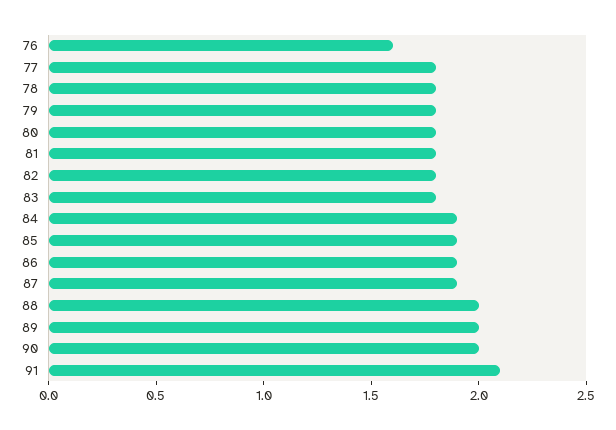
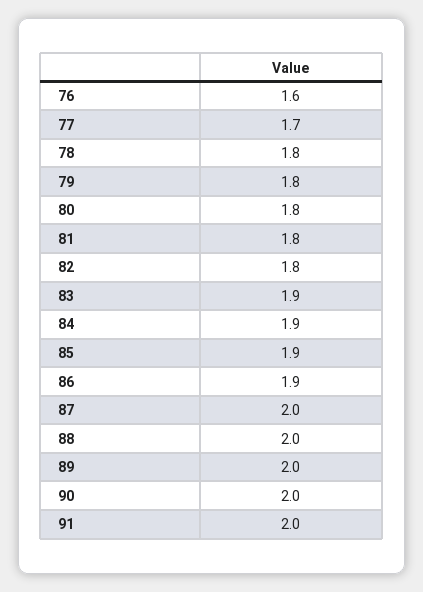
  {
    "76": 1.6,
-   "77": 1.8,
+   "77": 1.7,
    "78": 1.8,
    "79": 1.8,
    "80": 1.8,
    "81": 1.8,
    "82": 1.8,
-   "83": 1.8,
+   "83": 1.9,
    "84": 1.9,
    "85": 1.9,
    "86": 1.9,
-   "87": 1.9,
+   "87": 2,
    "88": 2,
    "89": 2,
    "90": 2,
-   "91": 2.1
+   "91": 2
  }

